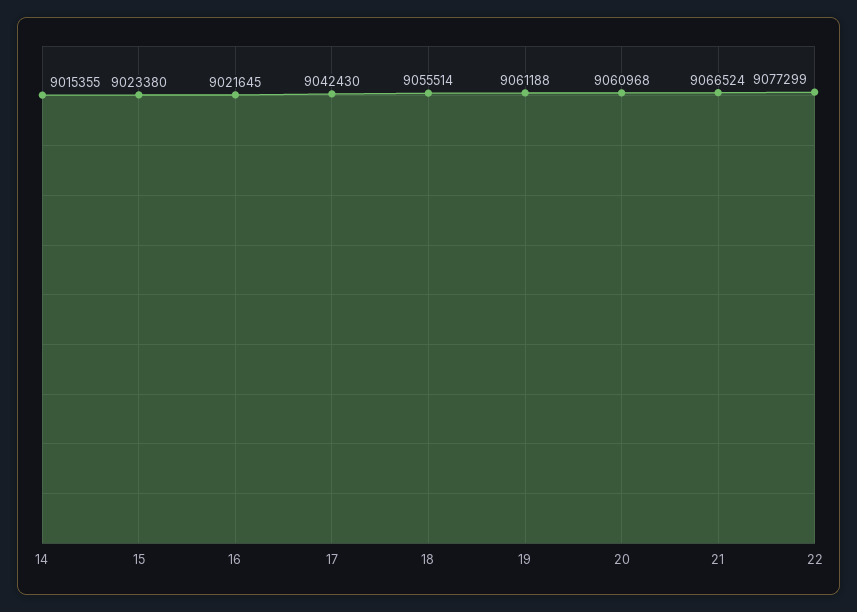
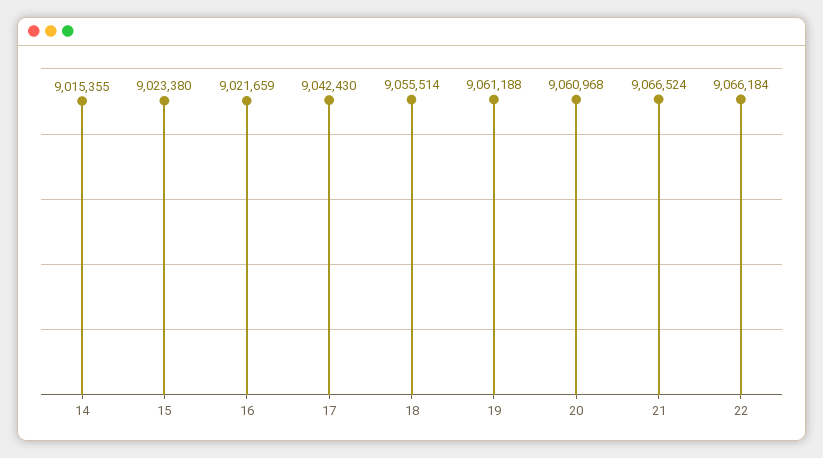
  {
    "14": 9015355,
    "15": 9023380,
-   "16": 9021645,
+   "16": 9021659,
    "17": 9042430,
    "18": 9055514,
    "19": 9061188,
    "20": 9060968,
    "21": 9066524,
-   "22": 9077299
+   "22": 9066184
  }

